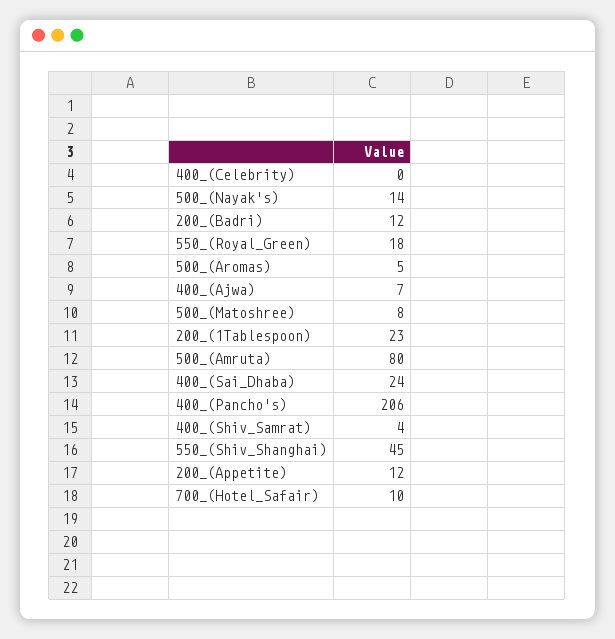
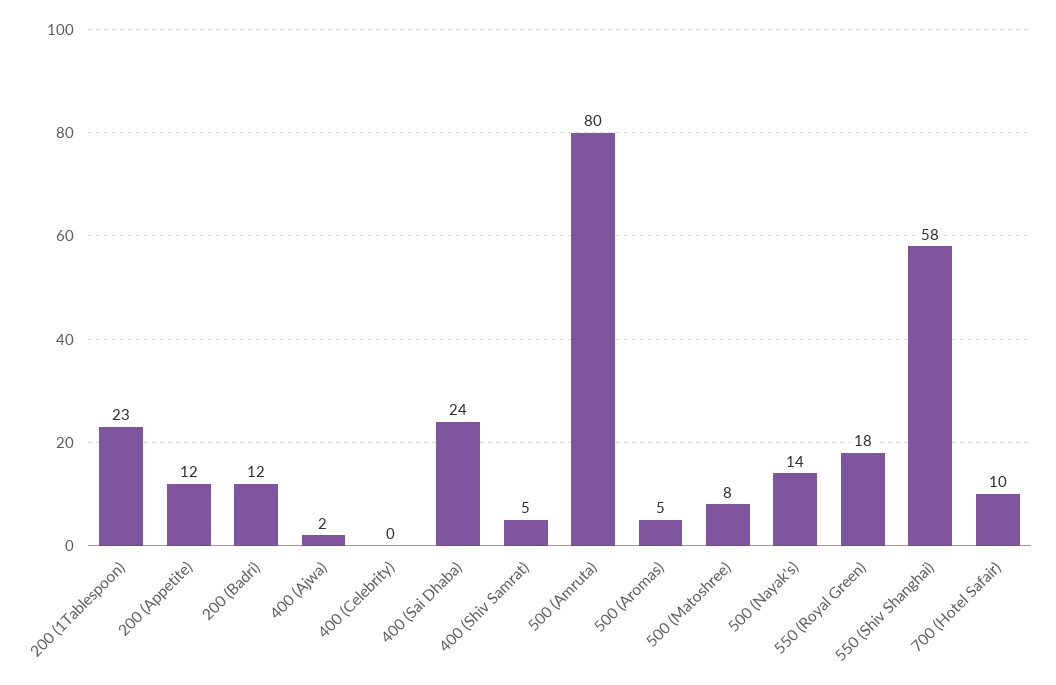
  {
    "400_(Celebrity)": 0,
    "500_(Nayak's)": 14,
    "200_(Badri)": 12,
    "550_(Royal_Green)": 18,
    "500_(Aromas)": 5,
-   "400_(Ajwa)": 7,
+   "400_(Ajwa)": 2,
    "500_(Matoshree)": 8,
    "200_(1Tablespoon)": 23,
    "500_(Amruta)": 80,
    "400_(Sai_Dhaba)": 24,
-   "400_(Pancho's)": 206,
-   "400_(Shiv_Samrat)": 4,
+   "400_(Shiv_Samrat)": 5,
-   "550_(Shiv_Shanghai)": 45,
+   "550_(Shiv_Shanghai)": 58,
    "200_(Appetite)": 12,
    "700_(Hotel_Safair)": 10
  }

